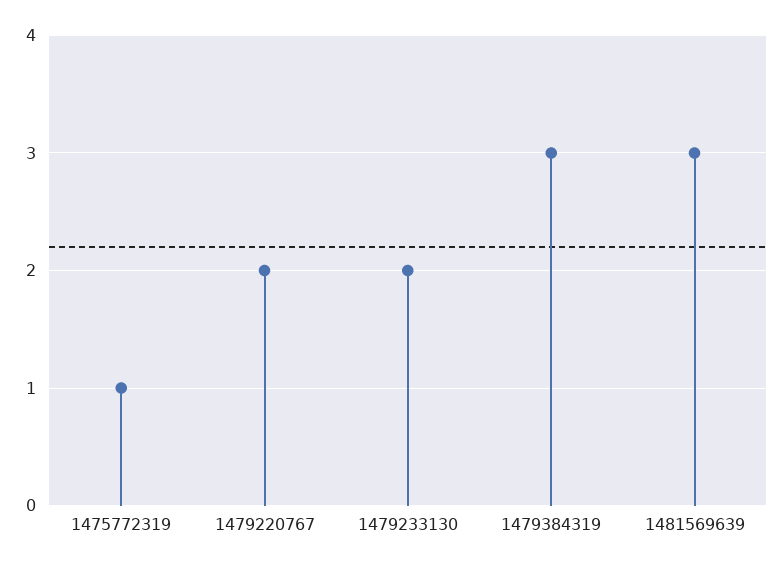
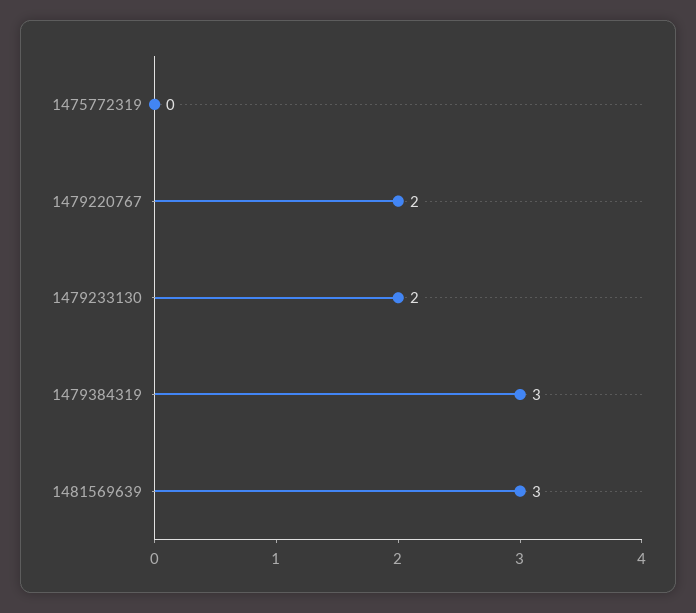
  {
-   "1475772319": 1,
+   "1475772319": 0,
    "1479220767": 2,
    "1479233130": 2,
    "1479384319": 3,
    "1481569639": 3
  }

